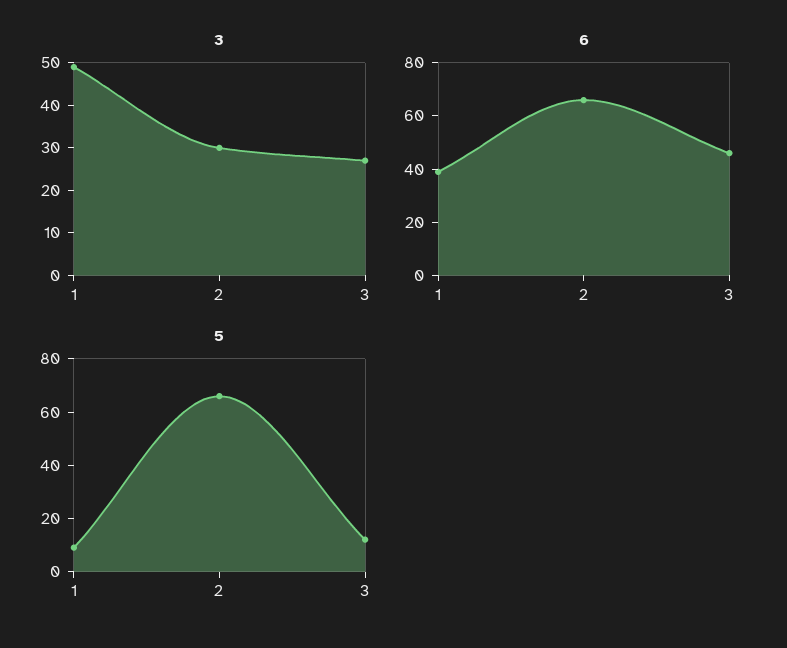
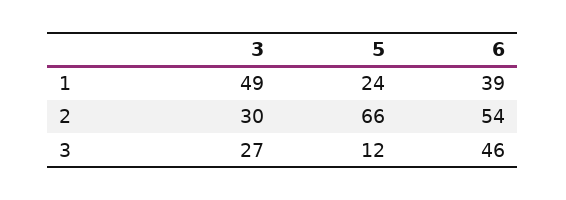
  {
    "3": {
      "1": 49,
      "2": 30,
      "3": 27
    },
    "6": {
      "1": 39,
-     "2": 65,
+     "2": 54,
      "3": 46
    },
    "5": {
-     "1": 10,
+     "1": 24,
      "2": 66,
      "3": 12
    }
  }

